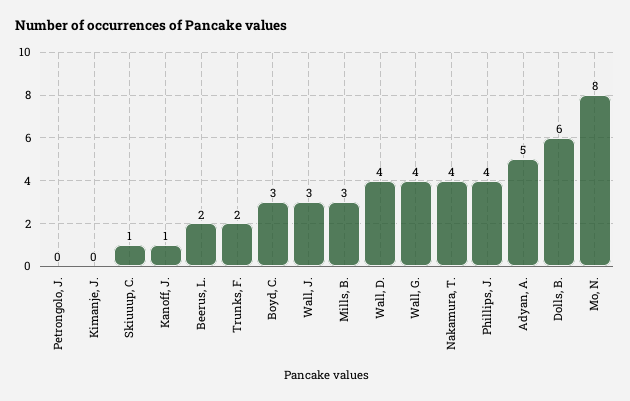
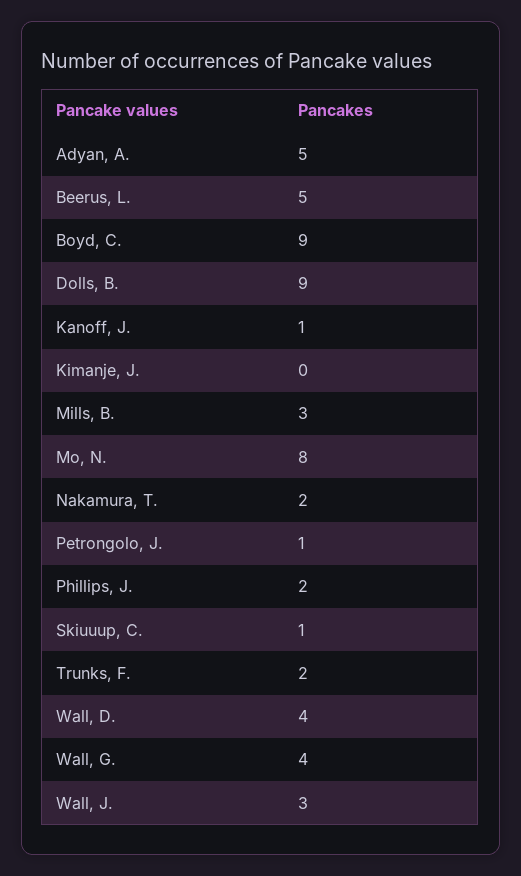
  {
-   "Petrongolo, J.": 0,
+   "Petrongolo, J.": 1,
    "Kimanje, J.": 0,
    "Skiuuup, C.": 1,
    "Kanoff, J.": 1,
-   "Beerus, L.": 2,
+   "Beerus, L.": 5,
    "Trunks, F.": 2,
-   "Boyd, C.": 3,
+   "Boyd, C.": 9,
    "Wall, J.": 3,
    "Mills, B.": 3,
    "Wall, D.": 4,
    "Wall, G.": 4,
-   "Nakamura, T.": 4,
+   "Nakamura, T.": 2,
-   "Phillips, J.": 4,
+   "Phillips, J.": 2,
    "Adyan, A.": 5,
-   "Dolls, B.": 6,
+   "Dolls, B.": 9,
    "Mo, N.": 8
  }

